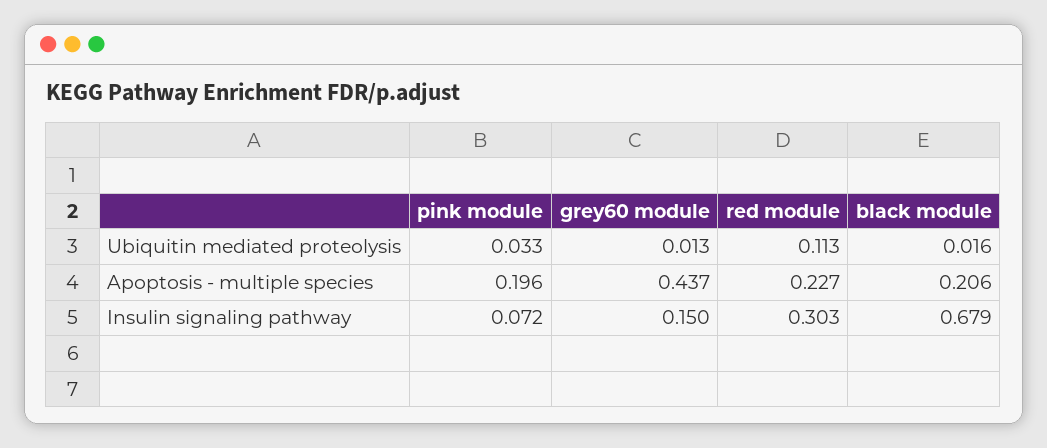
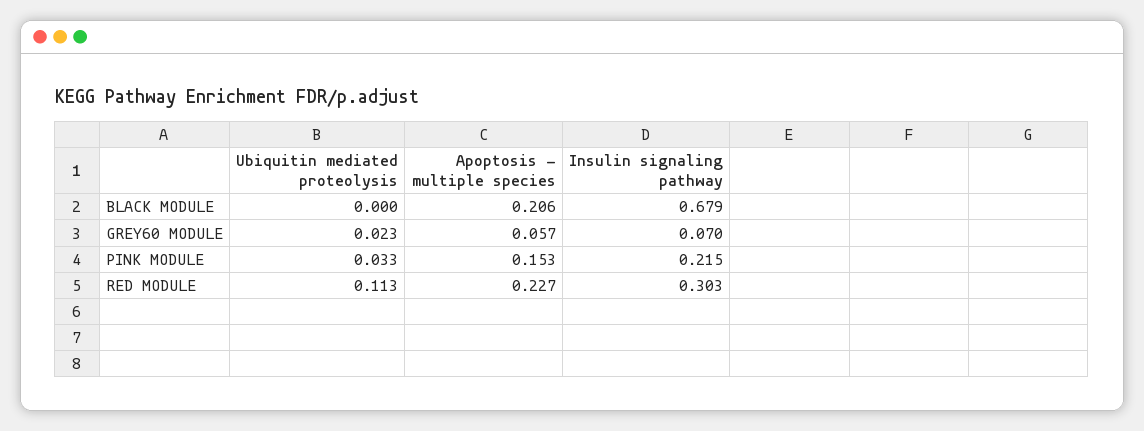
  {
    "pink module": {
      "Ubiquitin mediated proteolysis": 0.033,
-     "Apoptosis - multiple species": 0.196,
+     "Apoptosis - multiple species": 0.153,
-     "Insulin signaling pathway": 0.072
+     "Insulin signaling pathway": 0.215
    },
    "grey60 module": {
-     "Ubiquitin mediated proteolysis": 0.013,
+     "Ubiquitin mediated proteolysis": 0.023,
-     "Apoptosis - multiple species": 0.437,
+     "Apoptosis - multiple species": 0.057,
-     "Insulin signaling pathway": 0.15
+     "Insulin signaling pathway": 0.07
    },
    "red module": {
      "Ubiquitin mediated proteolysis": 0.113,
      "Apoptosis - multiple species": 0.227,
      "Insulin signaling pathway": 0.303
    },
    "black module": {
-     "Ubiquitin mediated proteolysis": 0.016,
+     "Ubiquitin mediated proteolysis": 0,
      "Apoptosis - multiple species": 0.206,
      "Insulin signaling pathway": 0.679
    }
  }

